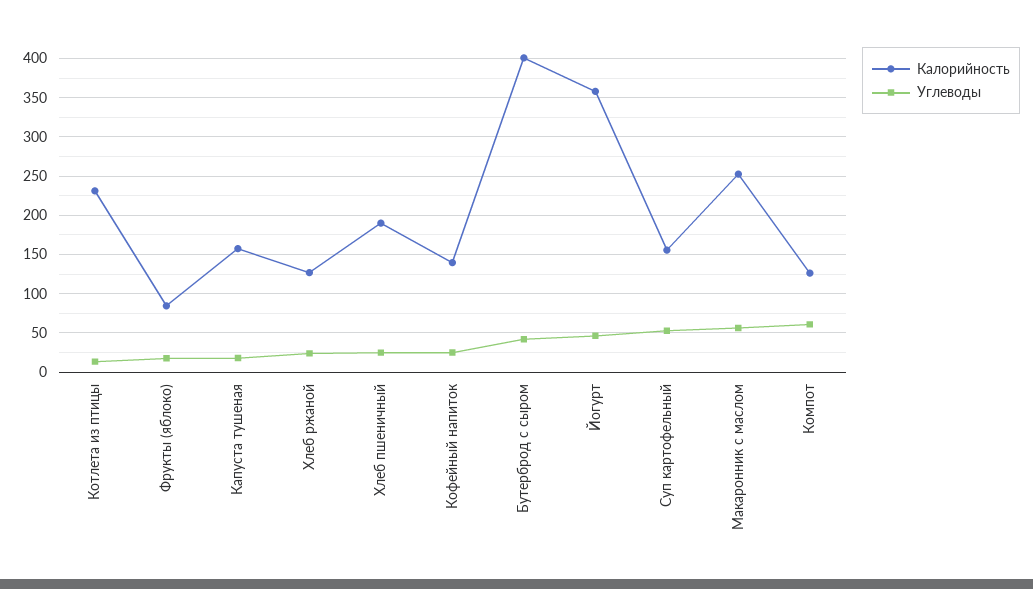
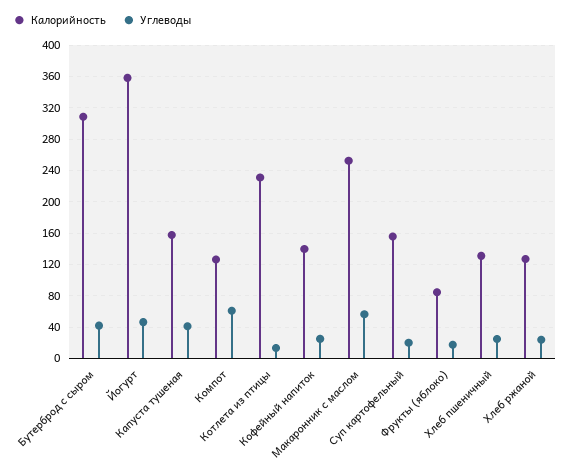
  {
    "Калорийность": {
      "Котлета из птицы": 230,
      "Фрукты (яблоко)": 80,
      "Капуста тушеная": 160,
      "Хлеб ржаной": 130,
-     "Хлеб пшеничный": 190,
+     "Хлеб пшеничный": 130,
      "Кофейный напиток": 140,
-     "Бутерброд с сыром": 400,
+     "Бутерброд с сыром": 310,
      "Йогурт": 360,
      "Суп картофельный": 160,
      "Макаронник с маслом": 250,
      "Компот": 130
    },
    "Углеводы": {
      "Котлета из птицы": 10,
      "Фрукты (яблоко)": 20,
-     "Капуста тушеная": 20,
+     "Капуста тушеная": 40,
      "Хлеб ржаной": 20,
      "Хлеб пшеничный": 20,
      "Кофейный напиток": 30,
      "Бутерброд с сыром": 40,
      "Йогурт": 50,
-     "Суп картофельный": 50,
+     "Суп картофельный": 20,
      "Макаронник с маслом": 60,
      "Компот": 60
    }
  }

